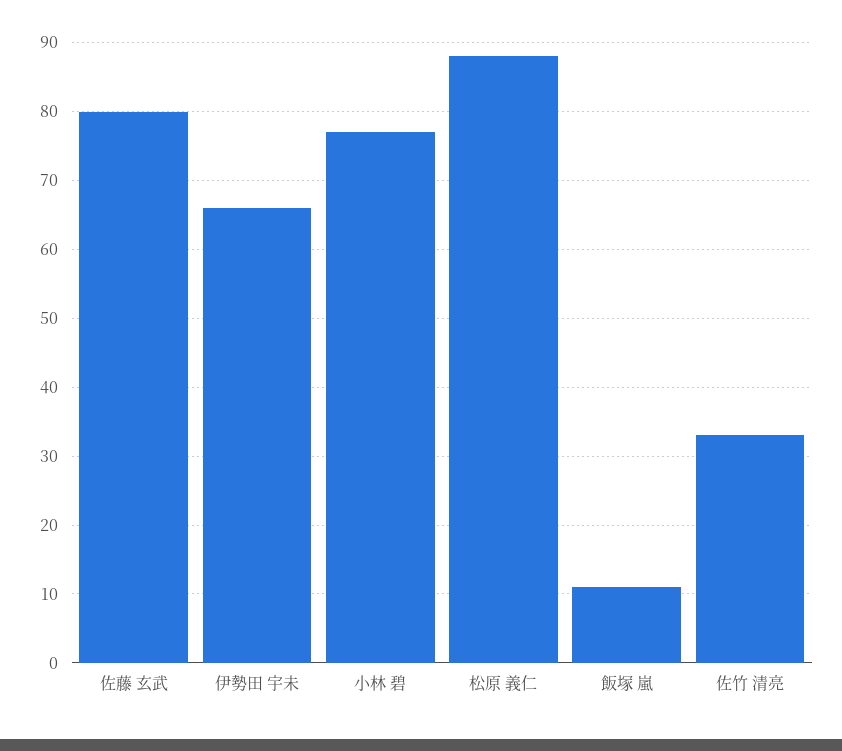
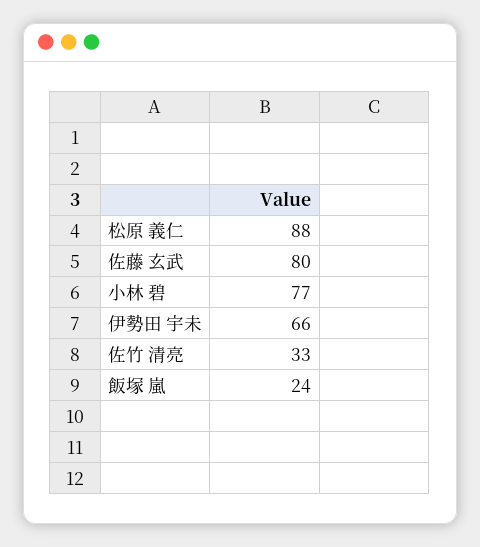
  {
    "佐藤 玄武": 80,
    "伊勢田 宇未": 66,
    "小林 碧": 77,
    "松原 義仁": 88,
-   "飯塚 嵐": 11,
+   "飯塚 嵐": 24,
    "佐竹 清亮": 33
  }

